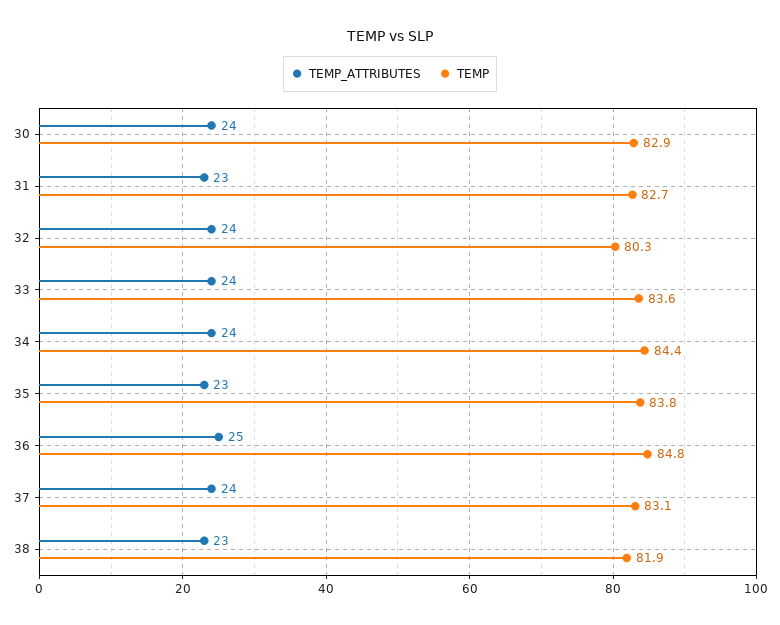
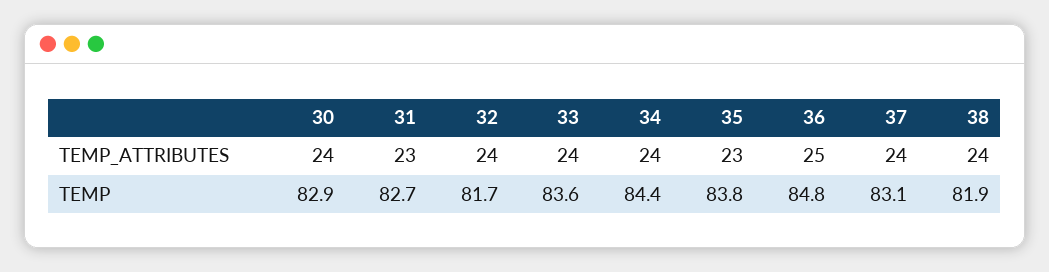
  {
    "TEMP_ATTRIBUTES": {
      "30": 24,
      "31": 23,
      "32": 24,
      "33": 24,
      "34": 24,
      "35": 23,
      "36": 25,
      "37": 24,
-     "38": 23
+     "38": 24
    },
    "TEMP": {
      "30": 82.9,
      "31": 82.7,
-     "32": 80.3,
+     "32": 81.7,
      "33": 83.6,
      "34": 84.4,
      "35": 83.8,
      "36": 84.8,
      "37": 83.1,
      "38": 81.9
    }
  }

